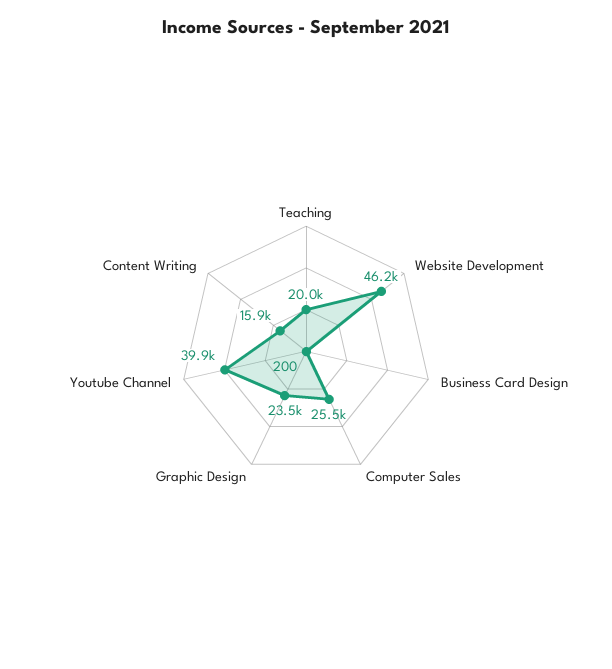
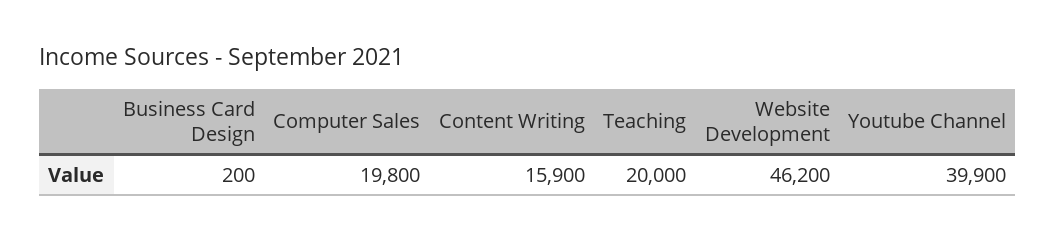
  {
    "Teaching": 20000,
    "Website Development": 46200,
    "Business Card Design": 200,
-   "Computer Sales": 25500,
+   "Computer Sales": 19800,
-   "Graphic Design": 23500,
    "Youtube Channel": 39900,
    "Content Writing": 15900
  }

